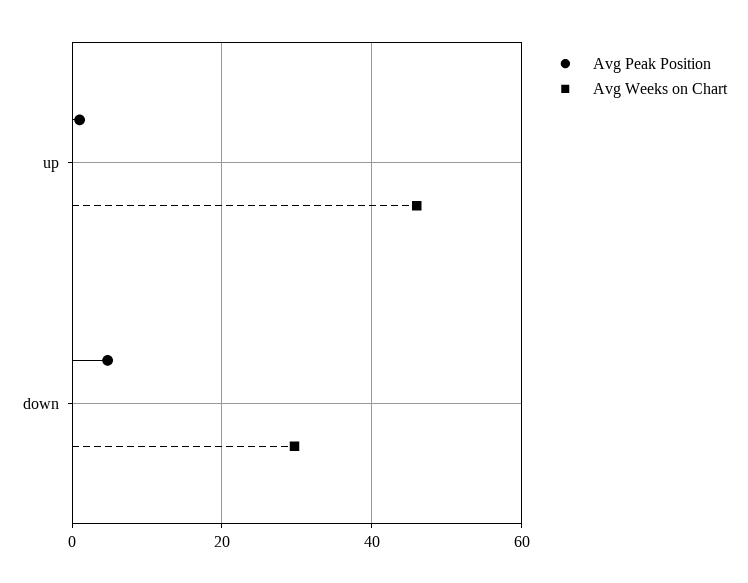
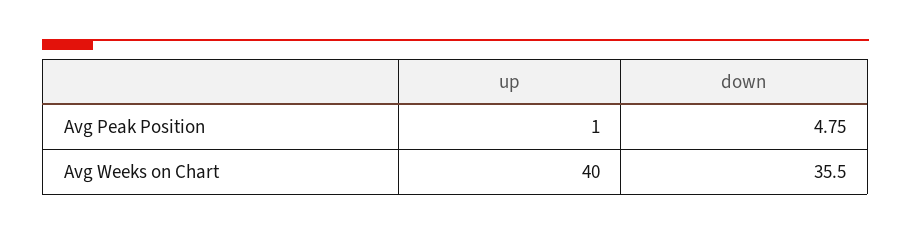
  {
    "Avg Peak Position": {
      "up": 1,
      "down": 4.75
    },
    "Avg Weeks on Chart": {
-     "up": 46,
+     "up": 40,
-     "down": 30
+     "down": 35.5
    }
  }

